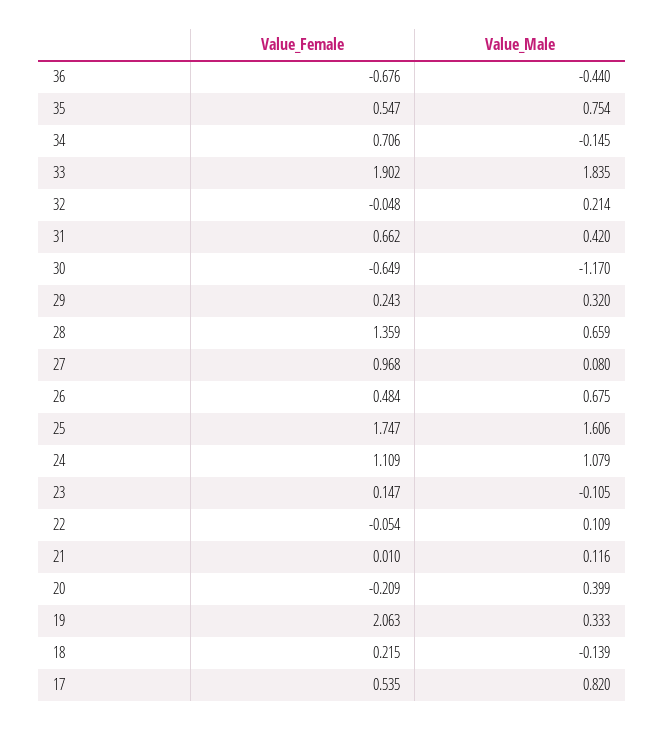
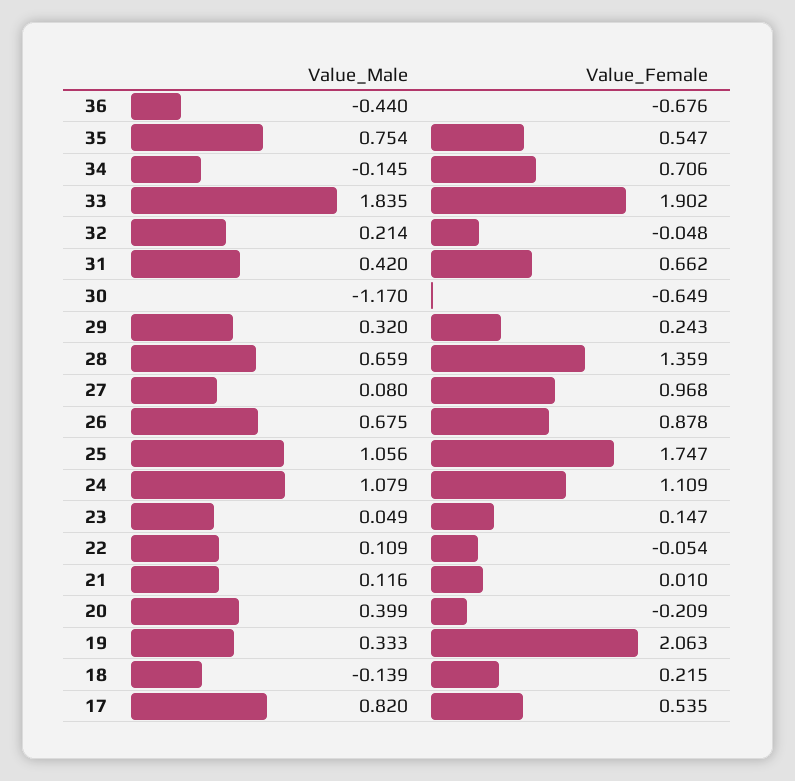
  {
    "Value_Female": {
      "36": -0.676,
      "35": 0.547,
      "34": 0.706,
      "33": 1.902,
      "32": -0.048,
      "31": 0.662,
      "30": -0.649,
      "29": 0.243,
      "28": 1.359,
      "27": 0.968,
-     "26": 0.484,
+     "26": 0.878,
      "25": 1.747,
      "24": 1.109,
      "23": 0.147,
      "22": -0.054,
      "21": 0.01,
      "20": -0.209,
      "19": 2.063,
      "18": 0.215,
      "17": 0.535
    },
    "Value_Male": {
      "36": -0.44,
      "35": 0.754,
      "34": -0.145,
      "33": 1.835,
      "32": 0.214,
      "31": 0.42,
      "30": -1.17,
      "29": 0.32,
      "28": 0.659,
      "27": 0.08,
      "26": 0.675,
-     "25": 1.606,
+     "25": 1.056,
      "24": 1.079,
-     "23": -0.105,
+     "23": 0.049,
      "22": 0.109,
      "21": 0.116,
      "20": 0.399,
      "19": 0.333,
      "18": -0.139,
      "17": 0.82
    }
  }

